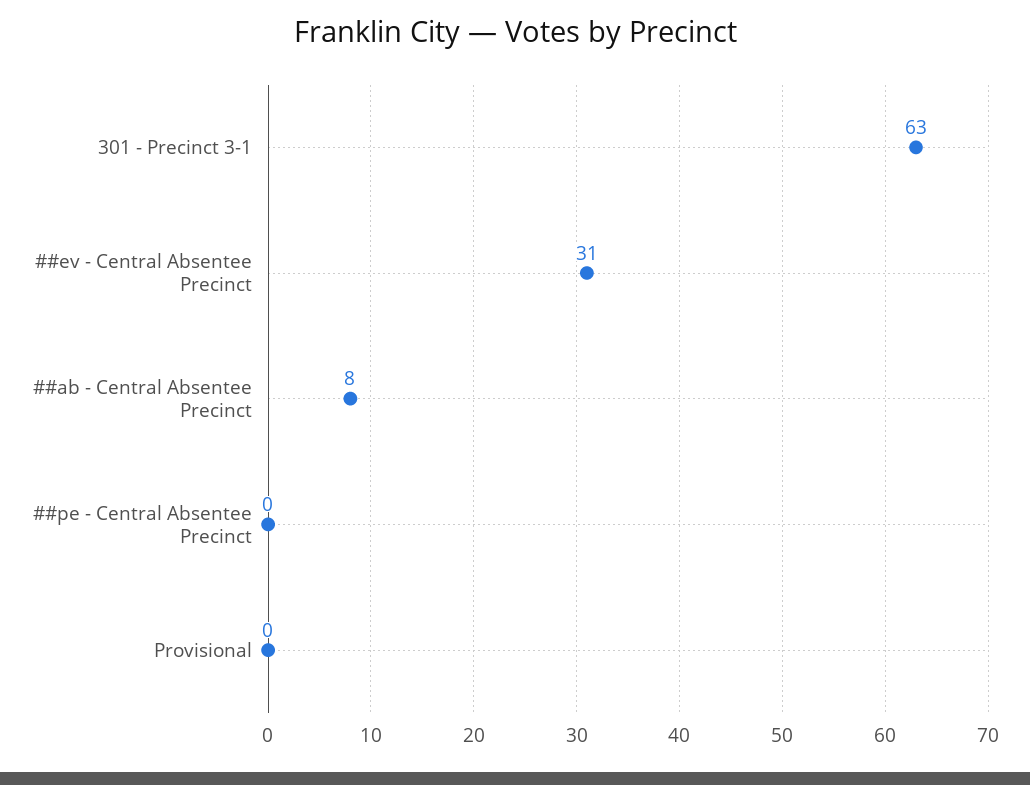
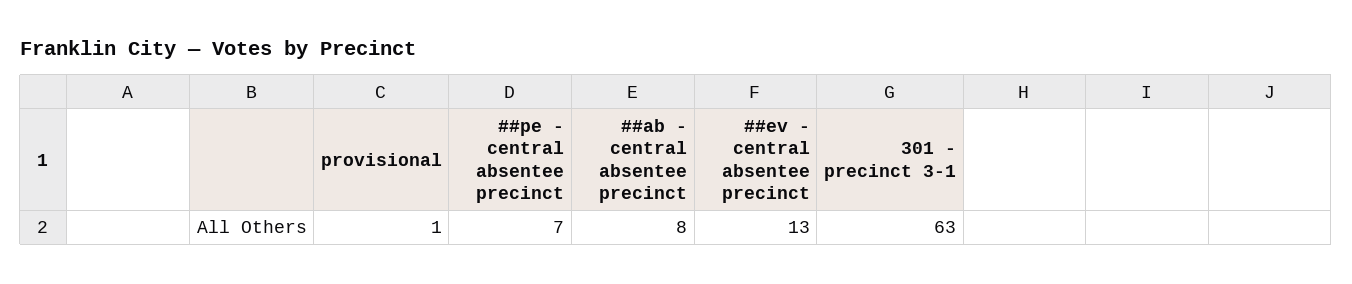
  {
    "301 - Precinct 3-1": 63,
-   "##ev - Central Absentee Precinct": 31,
+   "##ev - Central Absentee Precinct": 13,
    "##ab - Central Absentee Precinct": 8,
-   "##pe - Central Absentee Precinct": 0,
+   "##pe - Central Absentee Precinct": 7,
-   "Provisional": 0
+   "Provisional": 1
  }

